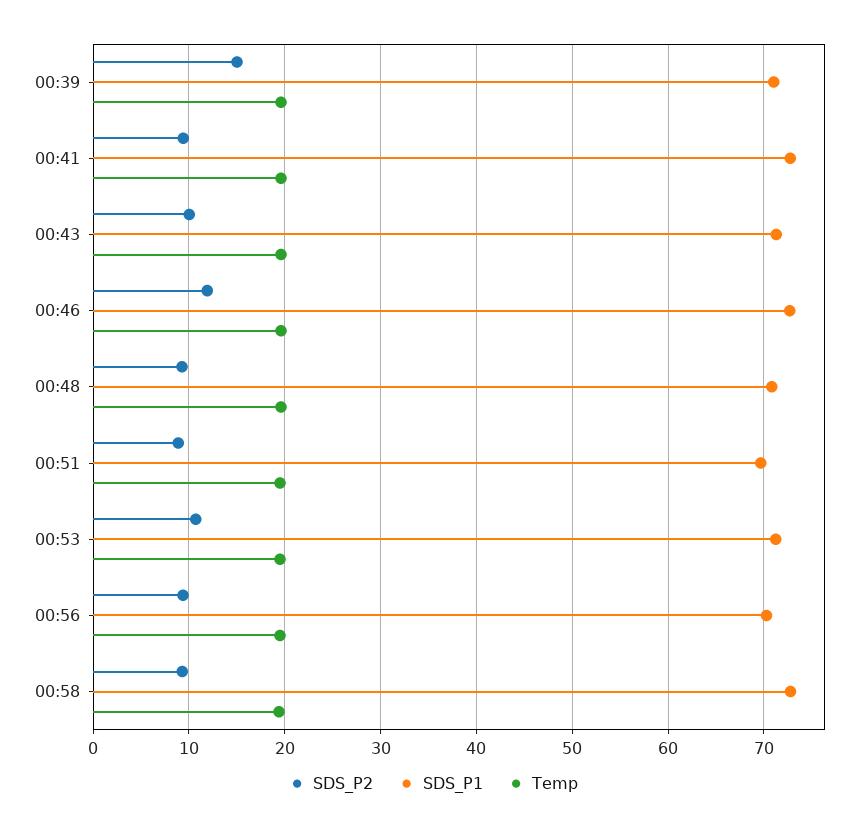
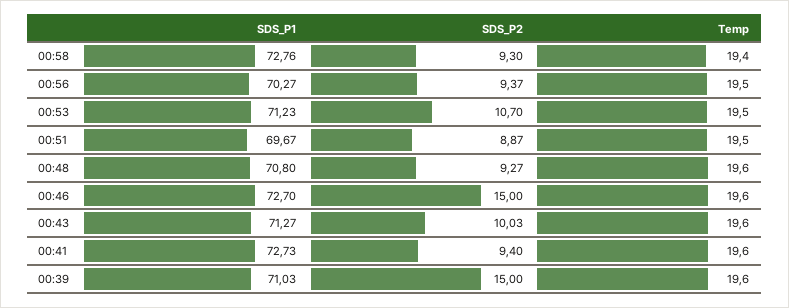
  {
    "SDS_P2": {
      "00:39": 15,
      "00:41": 9.4,
      "00:43": 10.03,
-     "00:46": 12,
+     "00:46": 15,
      "00:48": 9.27,
      "00:51": 8.87,
      "00:53": 10.7,
      "00:56": 9.37,
      "00:58": 9.3
    },
    "SDS_P1": {
      "00:39": 71.03,
      "00:41": 72.73,
      "00:43": 71.27,
      "00:46": 72.7,
      "00:48": 70.8,
      "00:51": 69.67,
      "00:53": 71.23,
      "00:56": 70.27,
      "00:58": 72.76
    },
    "Temp": {
      "00:39": 19.6,
      "00:41": 19.6,
      "00:43": 19.6,
      "00:46": 19.6,
      "00:48": 19.6,
      "00:51": 19.5,
      "00:53": 19.5,
      "00:56": 19.5,
      "00:58": 19.4
    }
  }

